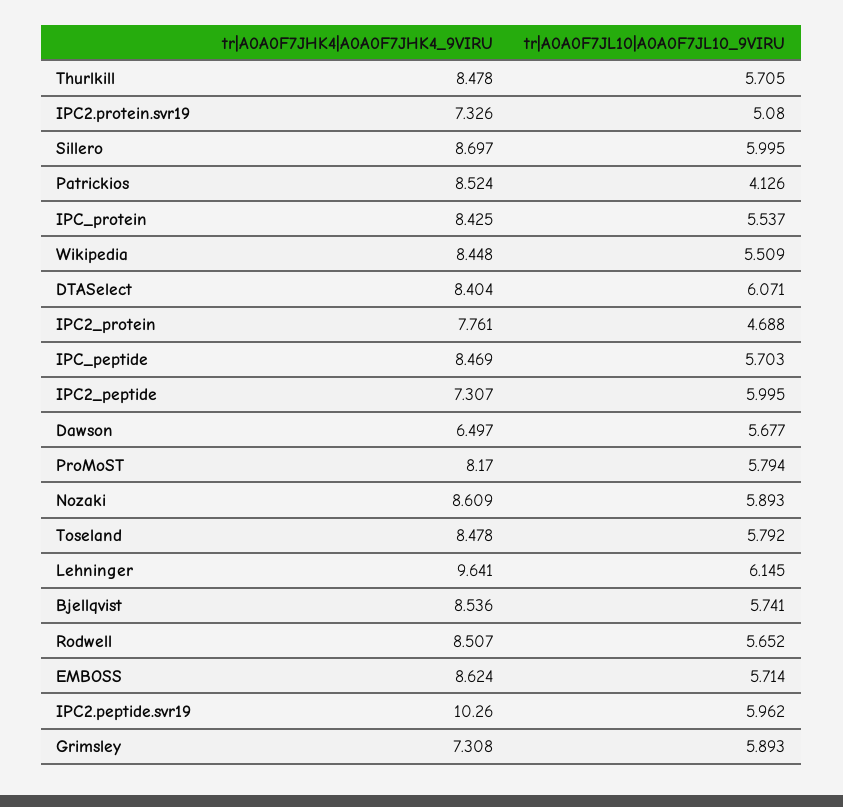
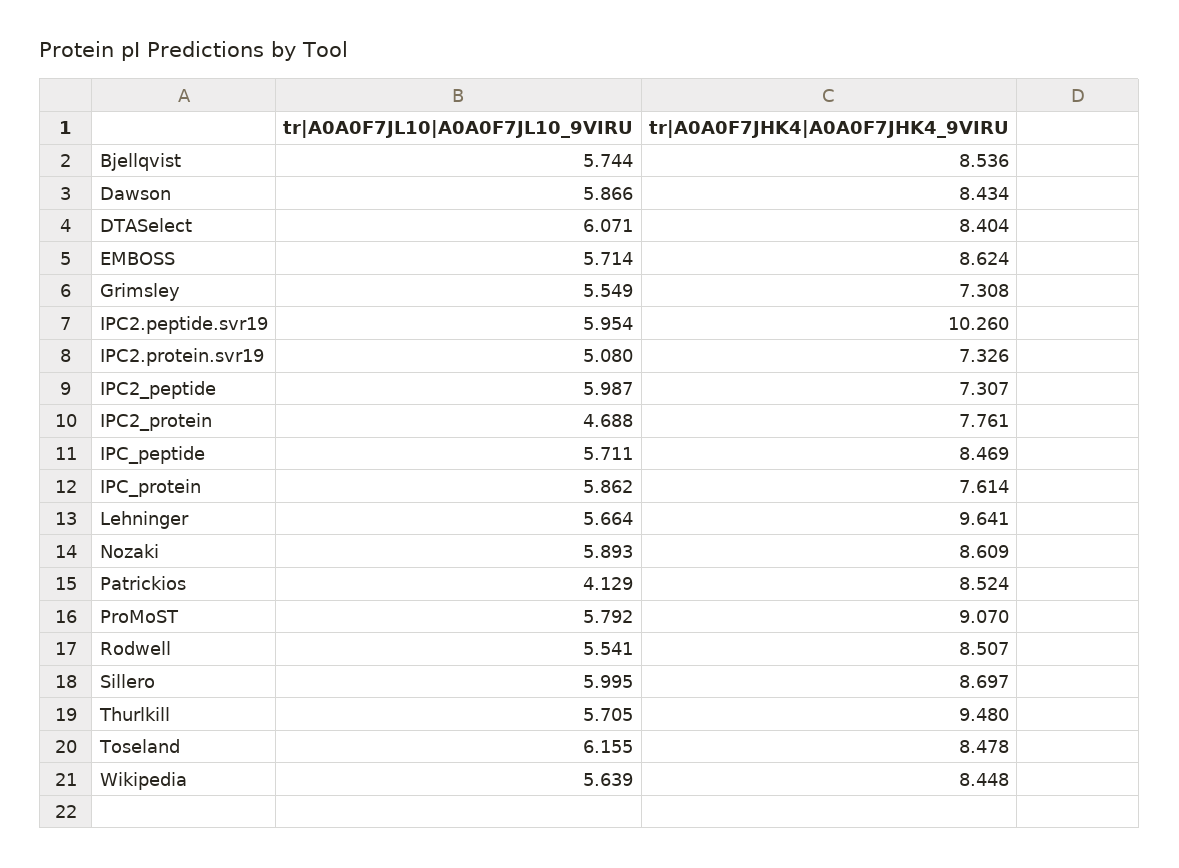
  {
    "tr|A0A0F7JHK4|A0A0F7JHK4_9VIRU": {
-     "Thurlkill": 8.478,
+     "Thurlkill": 9.48,
      "IPC2.protein.svr19": 7.326,
      "Sillero": 8.697,
      "Patrickios": 8.524,
-     "IPC_protein": 8.425,
+     "IPC_protein": 7.614,
      "Wikipedia": 8.448,
      "DTASelect": 8.404,
      "IPC2_protein": 7.761,
      "IPC_peptide": 8.469,
      "IPC2_peptide": 7.307,
-     "Dawson": 6.497,
+     "Dawson": 8.434,
-     "ProMoST": 8.17,
+     "ProMoST": 9.07,
      "Nozaki": 8.609,
      "Toseland": 8.478,
      "Lehninger": 9.641,
      "Bjellqvist": 8.536,
      "Rodwell": 8.507,
      "EMBOSS": 8.624,
      "IPC2.peptide.svr19": 10.26,
      "Grimsley": 7.308
    },
    "tr|A0A0F7JL10|A0A0F7JL10_9VIRU": {
      "Thurlkill": 5.705,
      "IPC2.protein.svr19": 5.08,
      "Sillero": 5.995,
-     "Patrickios": 4.126,
+     "Patrickios": 4.129,
-     "IPC_protein": 5.537,
+     "IPC_protein": 5.862,
-     "Wikipedia": 5.509,
+     "Wikipedia": 5.639,
      "DTASelect": 6.071,
      "IPC2_protein": 4.688,
-     "IPC_peptide": 5.703,
+     "IPC_peptide": 5.711,
-     "IPC2_peptide": 5.995,
+     "IPC2_peptide": 5.987,
-     "Dawson": 5.677,
+     "Dawson": 5.866,
-     "ProMoST": 5.794,
+     "ProMoST": 5.792,
      "Nozaki": 5.893,
-     "Toseland": 5.792,
+     "Toseland": 6.155,
-     "Lehninger": 6.145,
+     "Lehninger": 5.664,
-     "Bjellqvist": 5.741,
+     "Bjellqvist": 5.744,
-     "Rodwell": 5.652,
+     "Rodwell": 5.541,
      "EMBOSS": 5.714,
-     "IPC2.peptide.svr19": 5.962,
+     "IPC2.peptide.svr19": 5.954,
-     "Grimsley": 5.893
+     "Grimsley": 5.549
    }
  }

